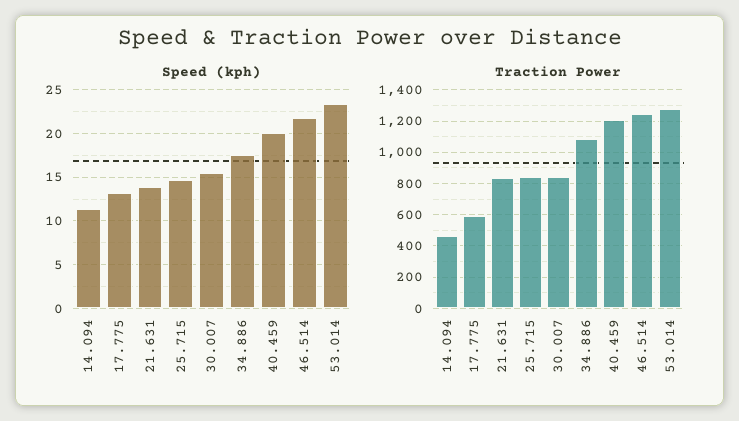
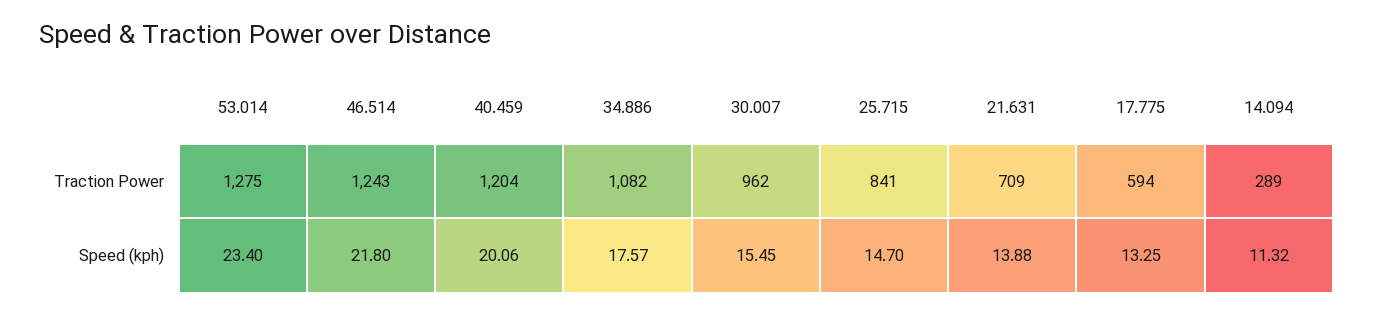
  {
    "Speed (kph)": {
      "14.094": 11.32,
      "17.775": 13.25,
      "21.631": 13.88,
      "25.715": 14.7,
      "30.007": 15.45,
      "34.886": 17.57,
      "40.459": 20.06,
      "46.514": 21.8,
      "53.014": 23.4
    },
    "Traction Power": {
-     "14.094": 450,
+     "14.094": 289,
      "17.775": 594,
-     "21.631": 850,
+     "21.631": 709,
      "25.715": 841,
-     "30.007": 850,
+     "30.007": 962,
      "34.886": 1082,
      "40.459": 1204,
      "46.514": 1243,
      "53.014": 1275
    }
  }

